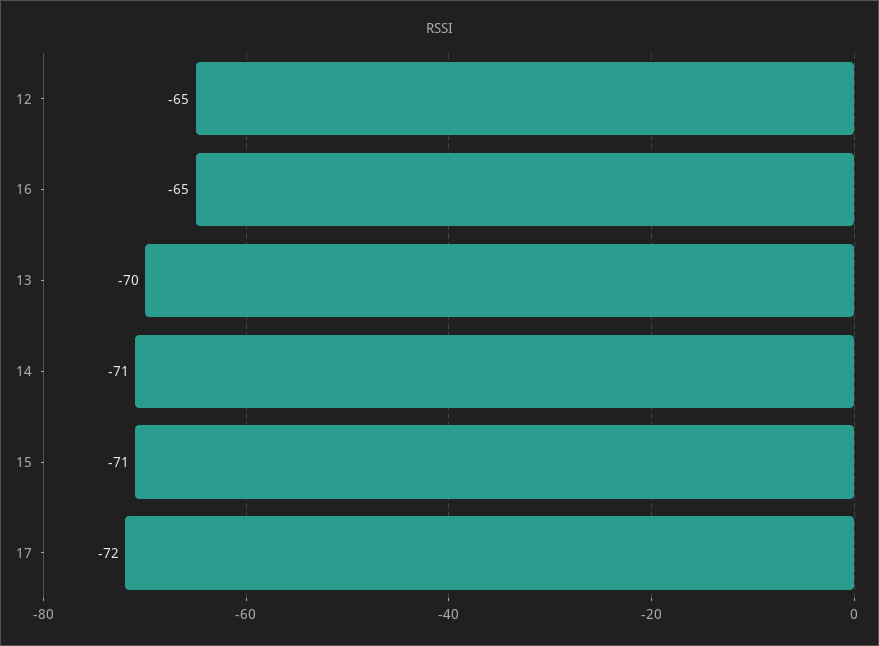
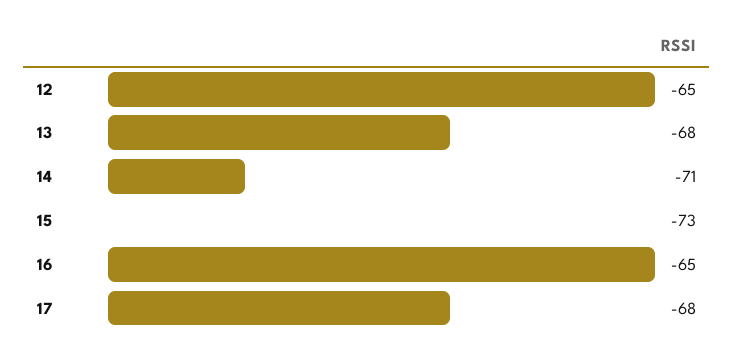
  {
    "12": -65,
    "16": -65,
-   "13": -70,
+   "13": -68,
    "14": -71,
-   "15": -71,
+   "15": -73,
-   "17": -72
+   "17": -68
  }

